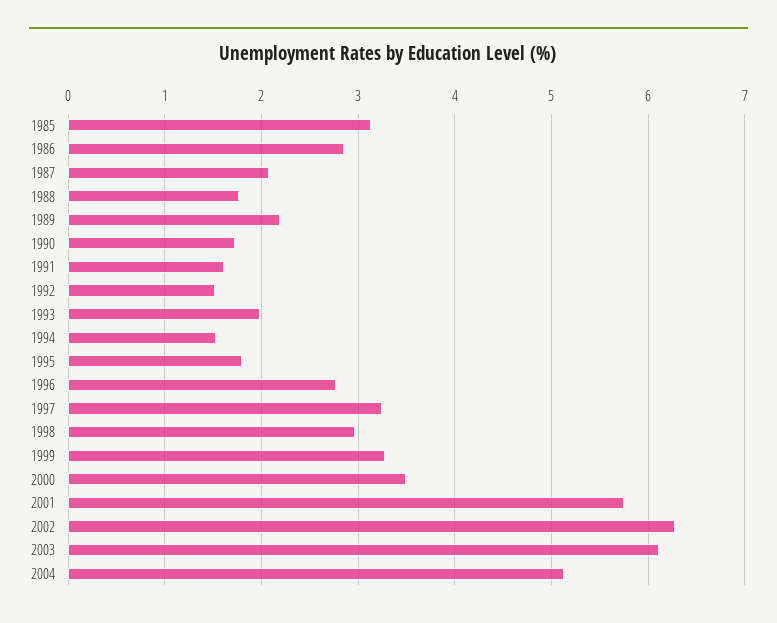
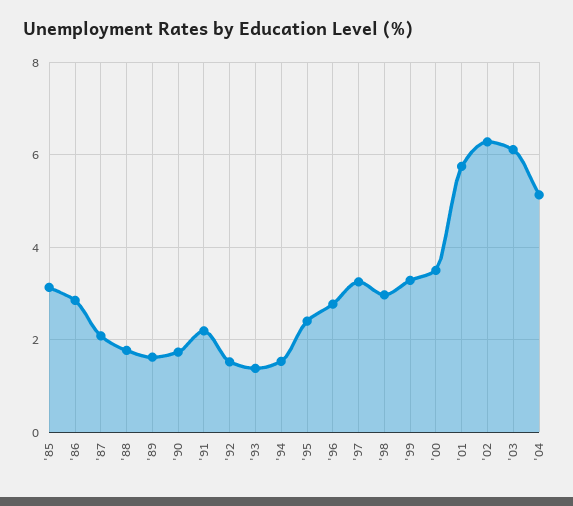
  {
    "1985": 3.1,
    "1986": 2.9,
    "1987": 2.1,
    "1988": 1.8,
-   "1989": 2.2,
+   "1989": 1.6,
    "1990": 1.7,
-   "1991": 1.6,
+   "1991": 2.2,
    "1992": 1.5,
-   "1993": 2,
+   "1993": 1.4,
    "1994": 1.5,
-   "1995": 1.8,
+   "1995": 2.4,
    "1996": 2.8,
    "1997": 3.3,
    "1998": 3,
    "1999": 3.3,
    "2000": 3.5,
    "2001": 5.8,
    "2002": 6.3,
    "2003": 6.1,
    "2004": 5.1
  }

